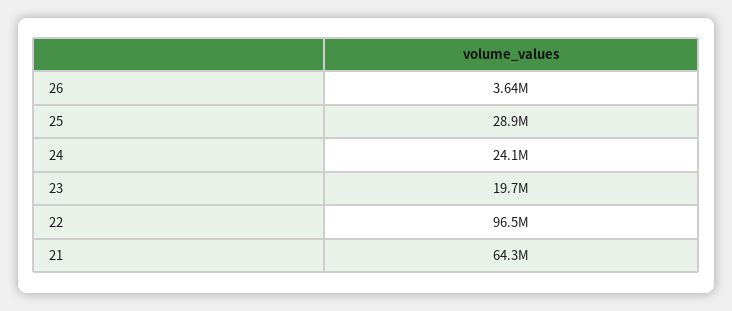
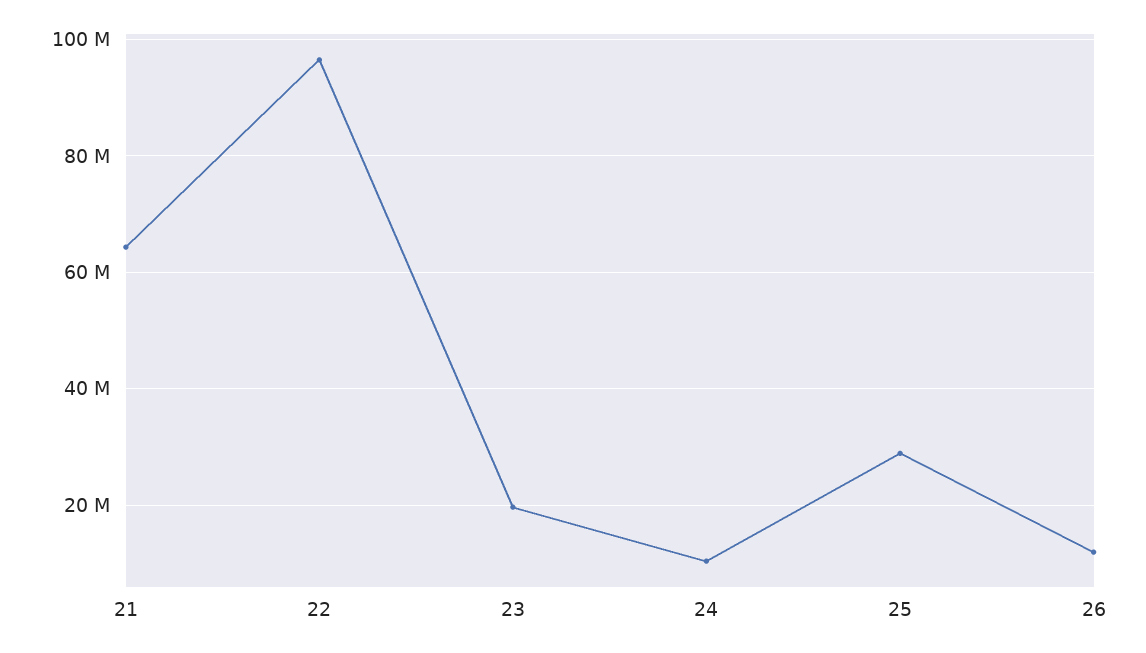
  {
-   "26": 3640000,
+   "26": 12000000,
    "25": 28900000,
-   "24": 24100000,
+   "24": 10000000,
    "23": 19700000,
    "22": 96500000,
    "21": 64300000
  }

